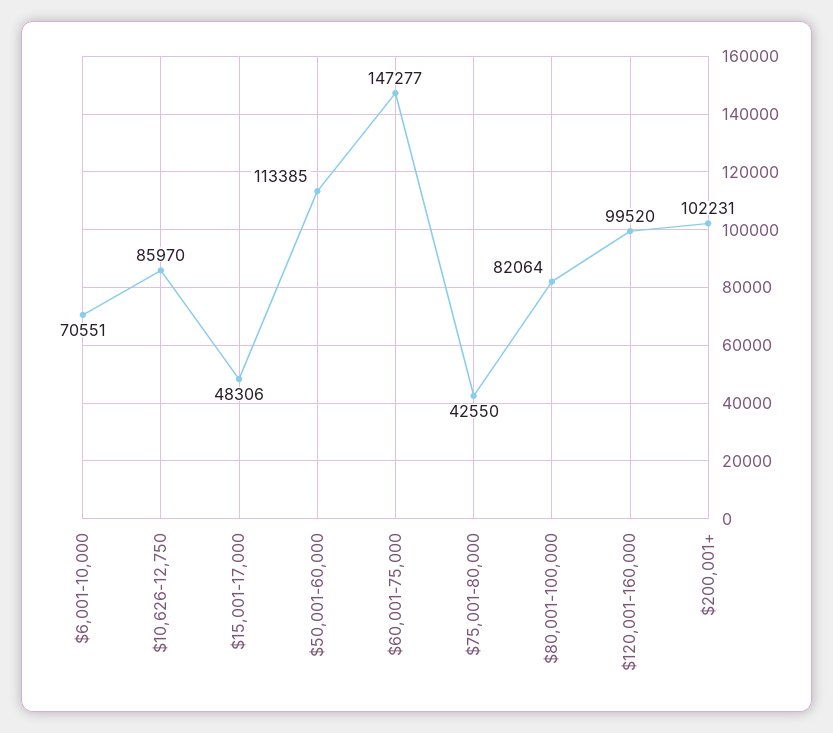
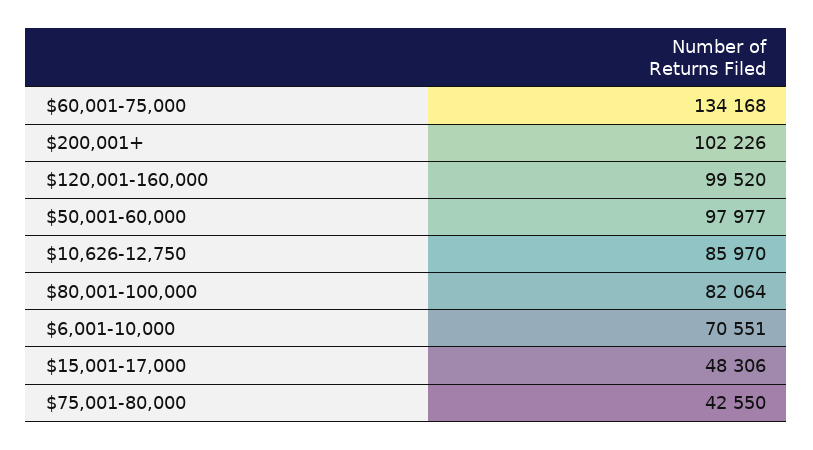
  {
    "$6,001-10,000": 70551,
    "$10,626-12,750": 85970,
    "$15,001-17,000": 48306,
-   "$50,001-60,000": 113385,
+   "$50,001-60,000": 97977,
-   "$60,001-75,000": 147277,
+   "$60,001-75,000": 134168,
    "$75,001-80,000": 42550,
    "$80,001-100,000": 82064,
    "$120,001-160,000": 99520,
-   "$200,001+": 102231
+   "$200,001+": 102226
  }

